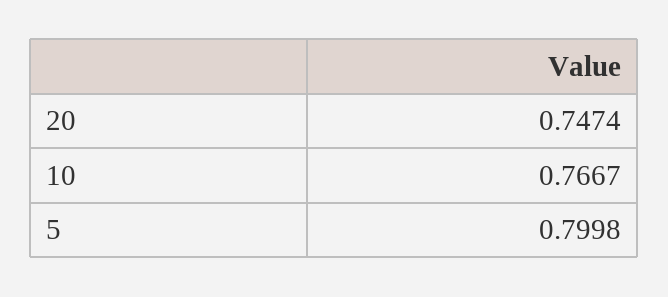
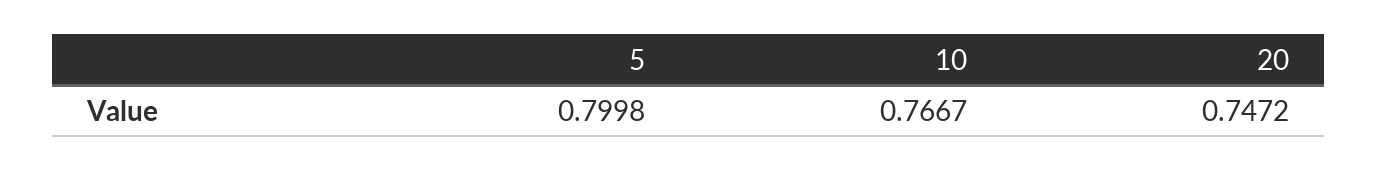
  {
-   "20": 0.7474,
+   "20": 0.7472,
    "10": 0.7667,
    "5": 0.7998
  }

